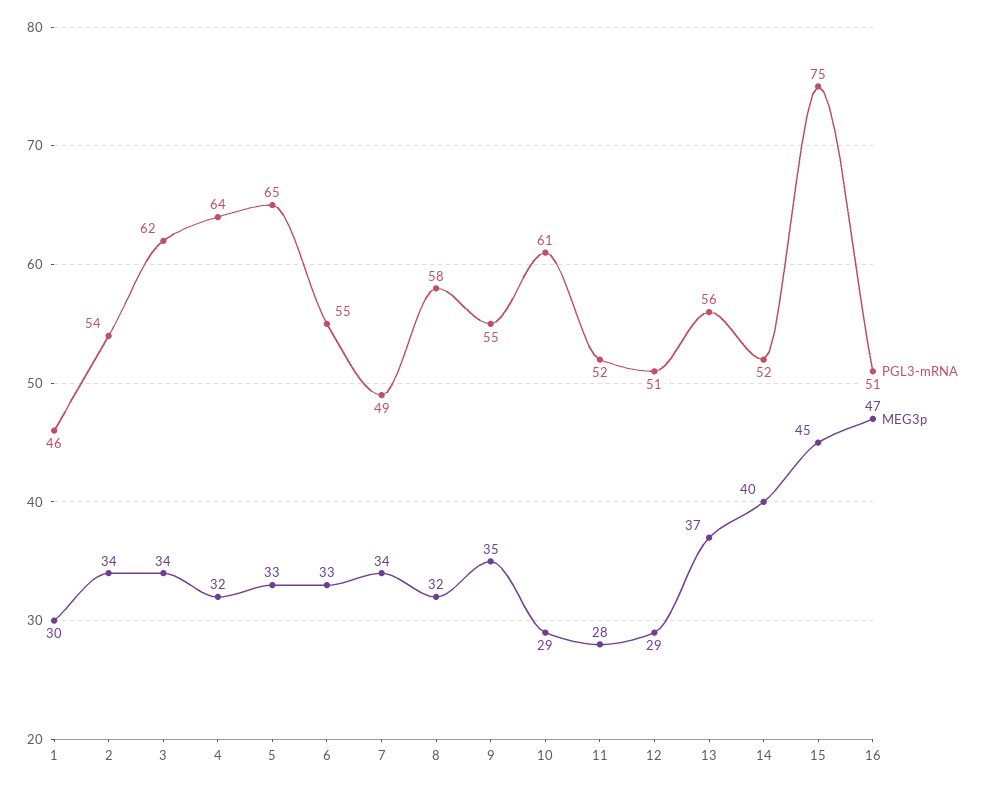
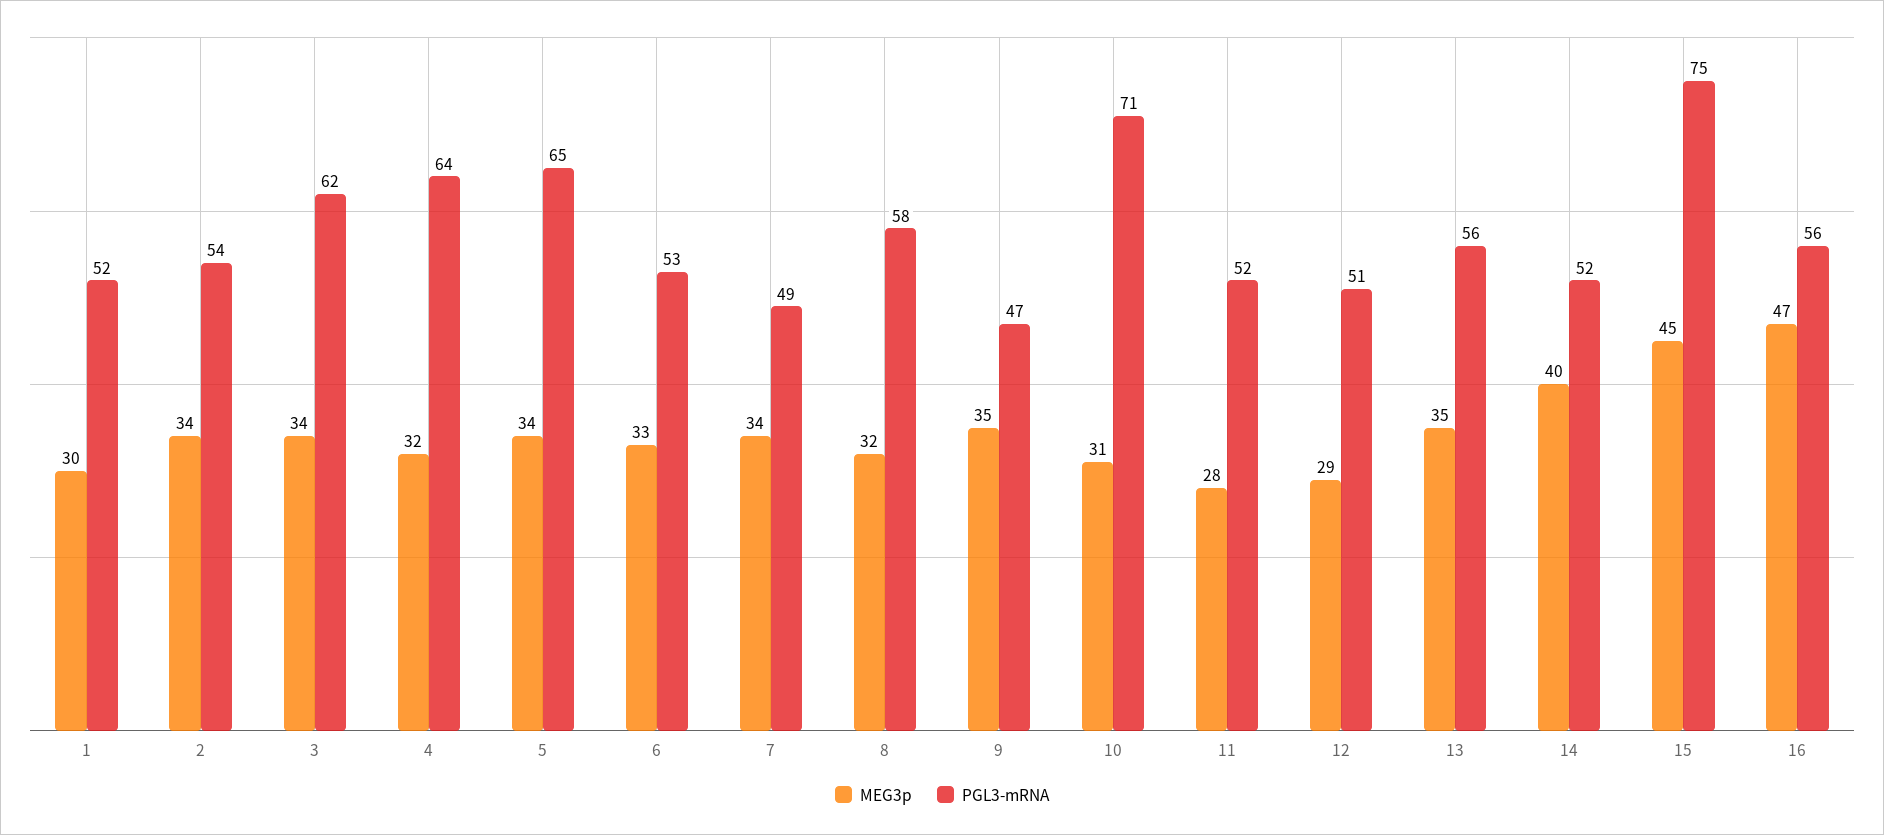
  {
    "PGL3-mRNA": {
-     "1": 46,
+     "1": 52,
      "2": 54,
      "3": 62,
      "4": 64,
      "5": 65,
-     "6": 55,
+     "6": 53,
      "7": 49,
      "8": 58,
-     "9": 55,
+     "9": 47,
-     "10": 61,
+     "10": 71,
      "11": 52,
      "12": 51,
      "13": 56,
      "14": 52,
      "15": 75,
-     "16": 51
+     "16": 56
    },
    "MEG3p": {
      "1": 30,
      "2": 34,
      "3": 34,
      "4": 32,
-     "5": 33,
+     "5": 34,
      "6": 33,
      "7": 34,
      "8": 32,
      "9": 35,
-     "10": 29,
+     "10": 31,
      "11": 28,
      "12": 29,
-     "13": 37,
+     "13": 35,
      "14": 40,
      "15": 45,
      "16": 47
    }
  }

